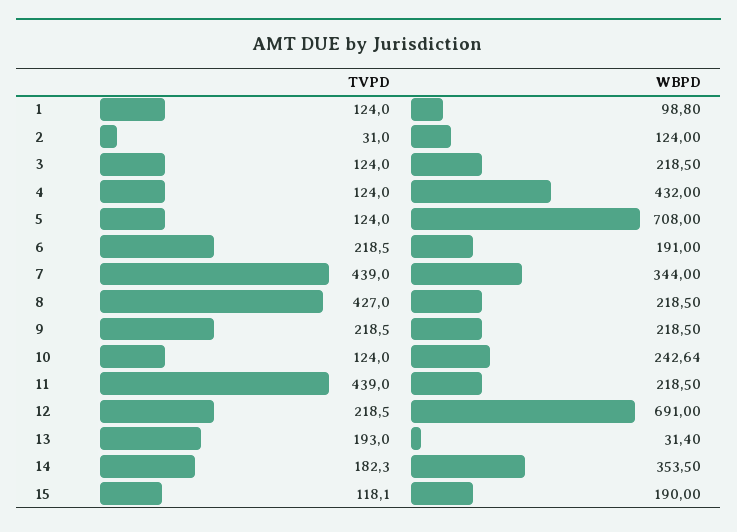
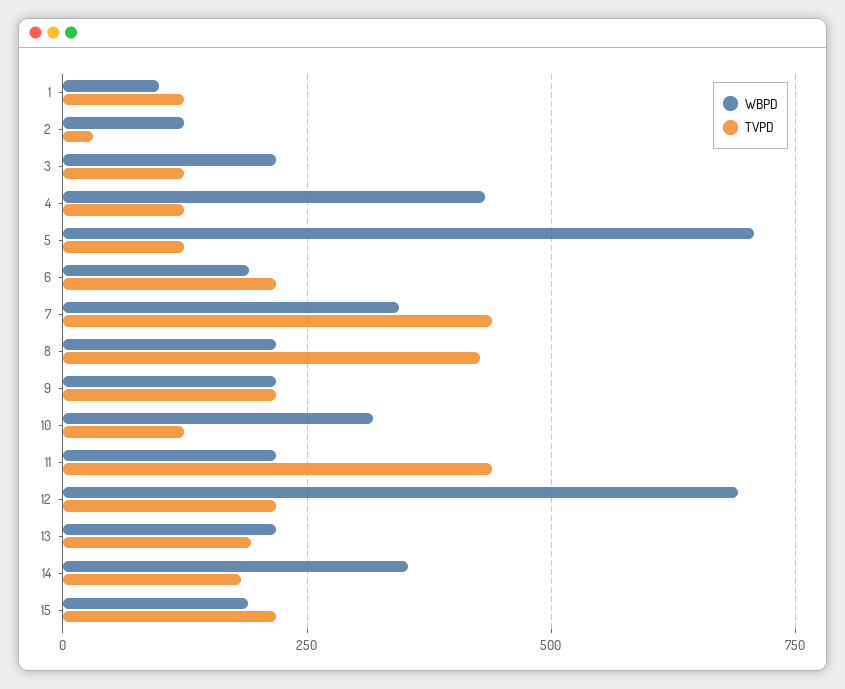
  {
    "TVPD": {
      "1": 124,
      "2": 31,
      "3": 124,
      "4": 124,
      "5": 124,
      "6": 218.5,
      "7": 439,
      "8": 427,
      "9": 218.5,
      "10": 124,
      "11": 439,
      "12": 218.5,
      "13": 193,
      "14": 182.3,
-     "15": 118.1
+     "15": 225
    },
    "WBPD": {
      "1": 98.8,
      "2": 124,
      "3": 218.5,
      "4": 432,
      "5": 708,
      "6": 191,
      "7": 344,
      "8": 218.5,
      "9": 218.5,
-     "10": 242.64,
+     "10": 325,
      "11": 218.5,
      "12": 691,
-     "13": 31.4,
+     "13": 225,
      "14": 353.5,
      "15": 190
    }
  }

